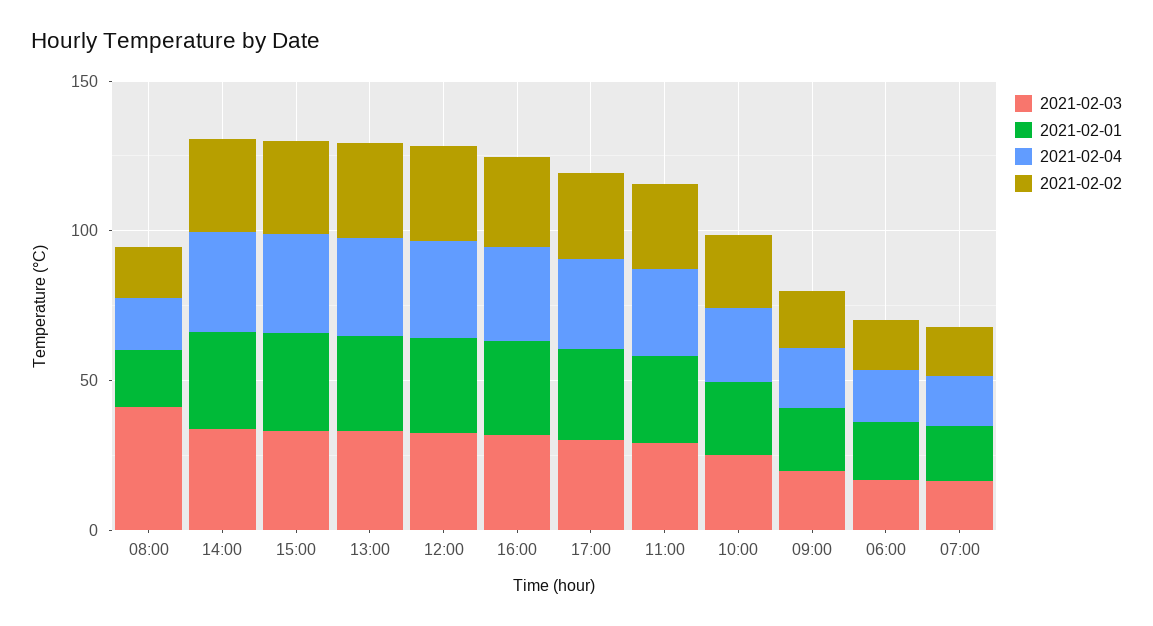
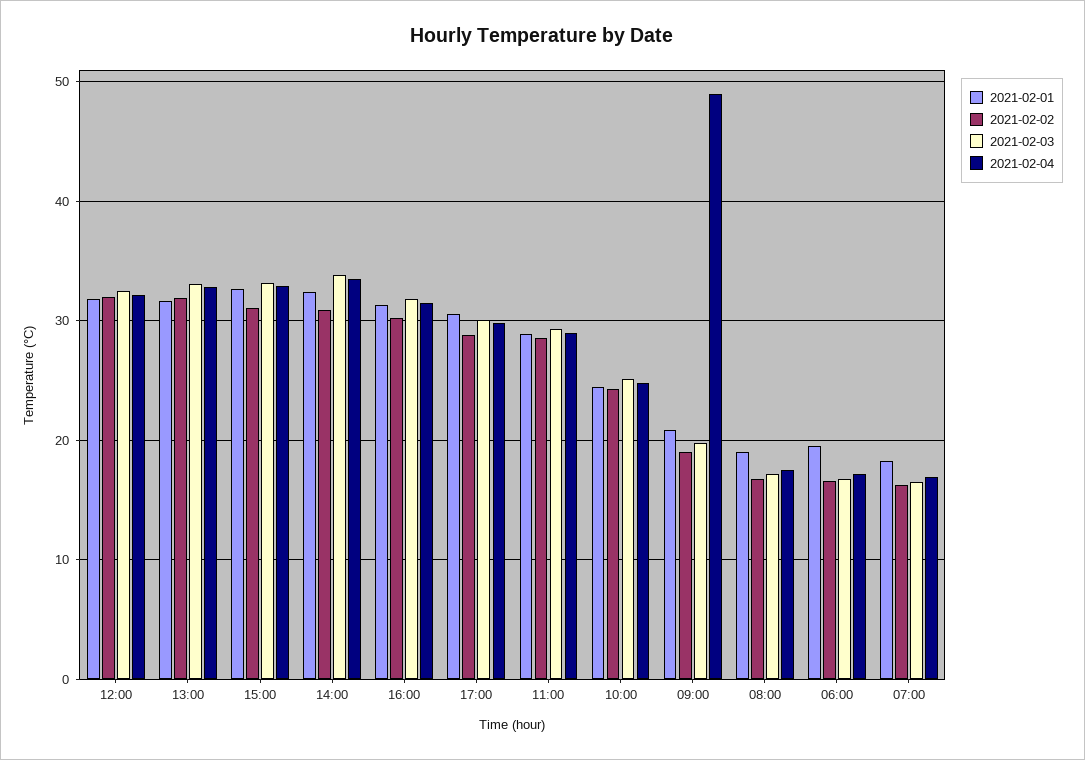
  {
    "2021-02-03": {
-     "08:00": 40,
+     "08:00": 17,
      "14:00": 34,
      "15:00": 33,
      "13:00": 33,
      "12:00": 33,
      "16:00": 32,
      "17:00": 30,
      "11:00": 29,
      "10:00": 25,
      "09:00": 20,
      "06:00": 17,
      "07:00": 17
    },
    "2021-02-01": {
      "08:00": 19,
      "14:00": 32,
      "15:00": 33,
      "13:00": 32,
      "12:00": 32,
      "16:00": 31,
      "17:00": 31,
      "11:00": 29,
      "10:00": 25,
      "09:00": 21,
      "06:00": 20,
      "07:00": 18
    },
    "2021-02-04": {
      "08:00": 18,
      "14:00": 34,
      "15:00": 33,
      "13:00": 33,
      "12:00": 32,
      "16:00": 32,
      "17:00": 30,
      "11:00": 29,
      "10:00": 25,
-     "09:00": 20,
+     "09:00": 49,
      "06:00": 17,
      "07:00": 17
    },
    "2021-02-02": {
      "08:00": 17,
      "14:00": 31,
      "15:00": 31,
      "13:00": 32,
      "12:00": 32,
      "16:00": 30,
      "17:00": 29,
      "11:00": 29,
      "10:00": 24,
      "09:00": 19,
      "06:00": 17,
      "07:00": 16
    }
  }

